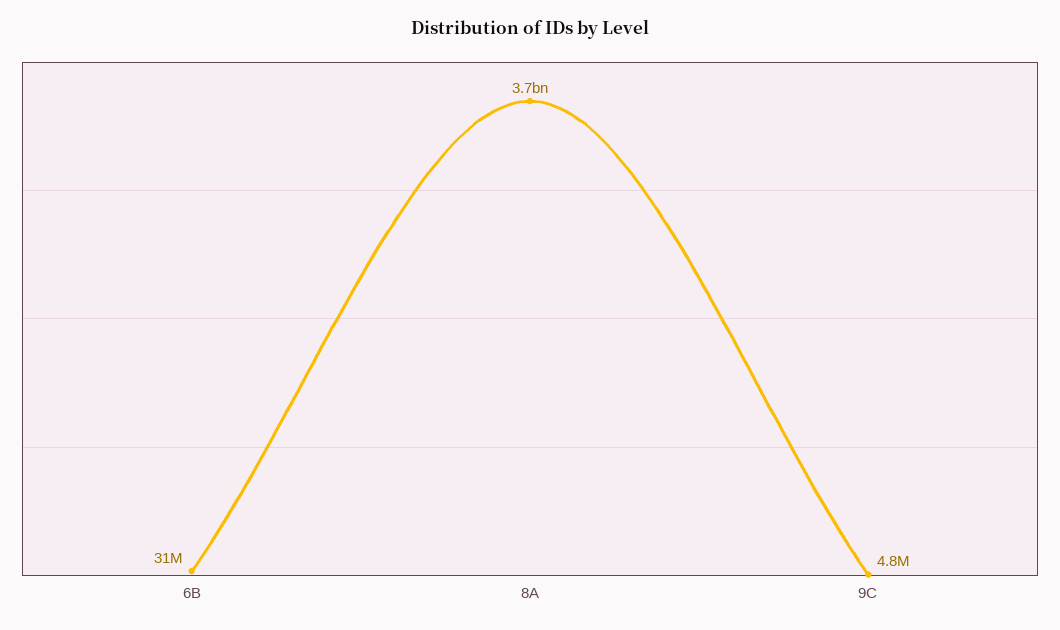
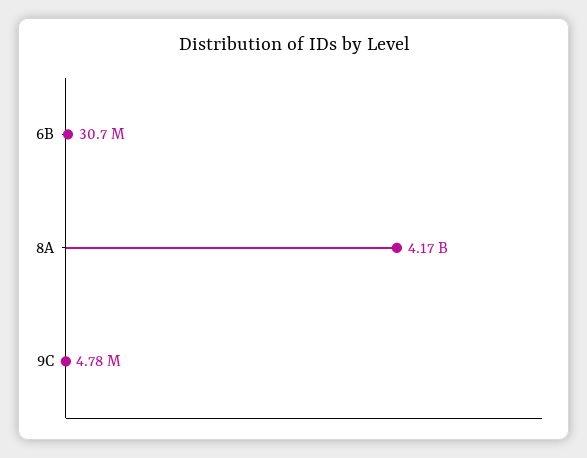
  {
    "6B": 30700000,
-   "8A": 3700000000,
+   "8A": 4170000000,
    "9C": 4780000
  }

